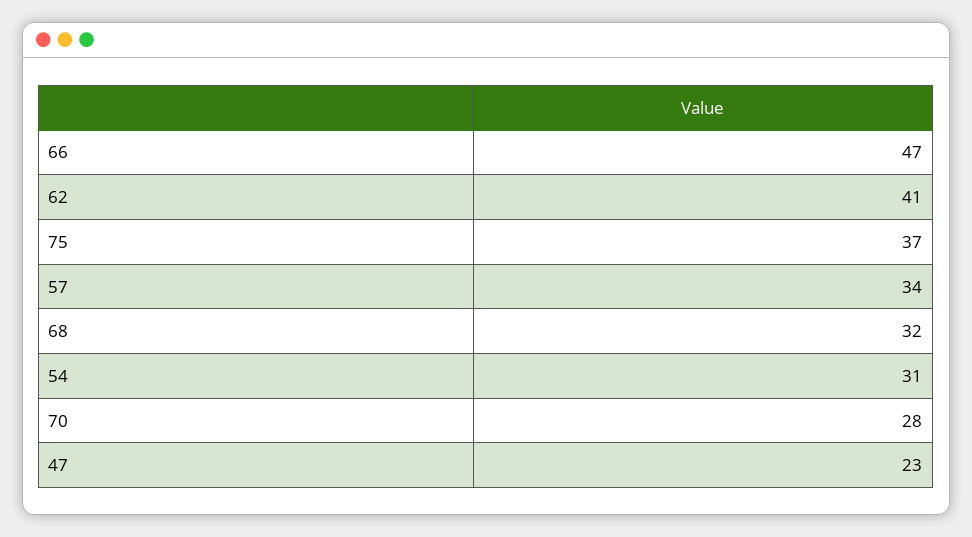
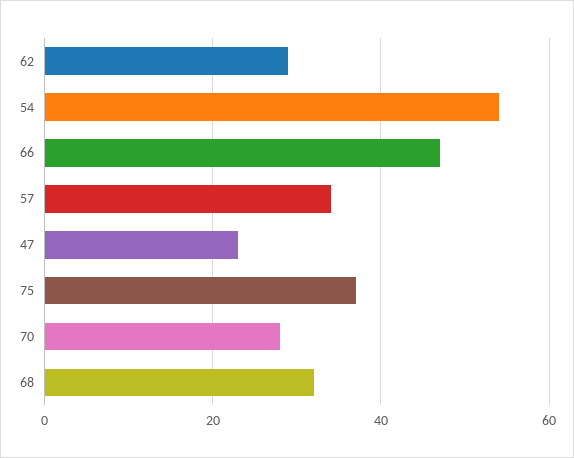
  {
    "66": 47,
-   "62": 41,
+   "62": 30,
    "75": 37,
    "57": 34,
    "68": 32,
-   "54": 31,
+   "54": 55,
    "70": 28,
    "47": 23
  }

